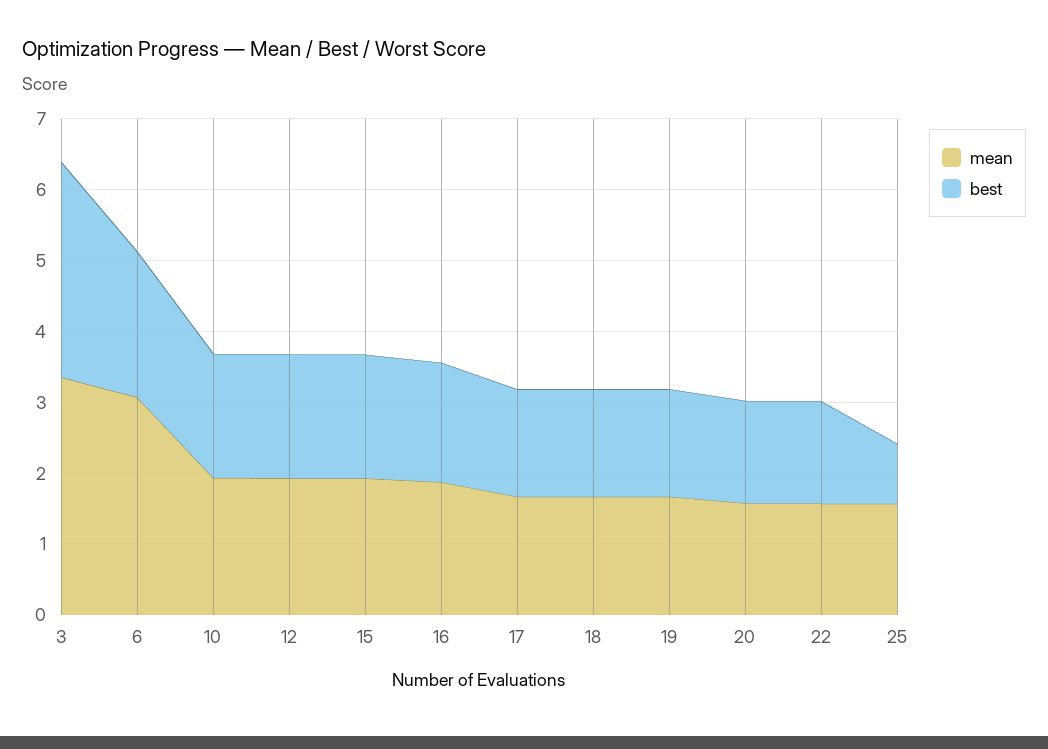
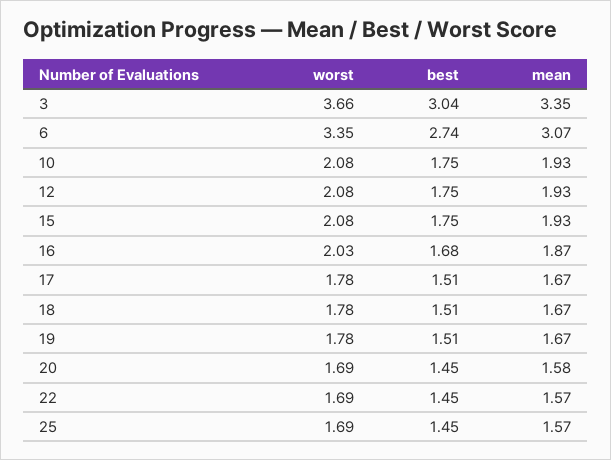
  {
    "mean": {
      "3": 3.35,
      "6": 3.07,
      "10": 1.93,
      "12": 1.93,
      "15": 1.93,
      "16": 1.87,
      "17": 1.67,
      "18": 1.67,
      "19": 1.67,
      "20": 1.58,
      "22": 1.57,
      "25": 1.57
    },
    "best": {
      "3": 3.04,
-     "6": 2,
+     "6": 2.74,
      "10": 1.75,
      "12": 1.75,
      "15": 1.75,
      "16": 1.68,
      "17": 1.51,
      "18": 1.51,
      "19": 1.51,
      "20": 1.45,
      "22": 1.45,
-     "25": 0.8
+     "25": 1.45
-   }
+   },
+   "worst": {
+     "3": 3.66,
+     "6": 3.35,
+     "10": 2.08,
+     "12": 2.08,
+     "15": 2.08,
+     "16": 2.03,
+     "17": 1.78,
+     "18": 1.78,
+     "19": 1.78,
+     "20": 1.69,
+     "22": 1.69,
+     "25": 1.69
+   }
  }

